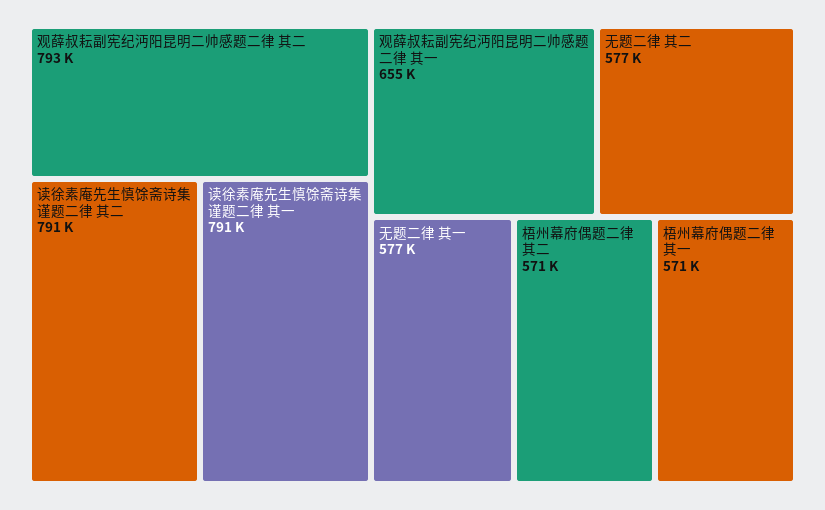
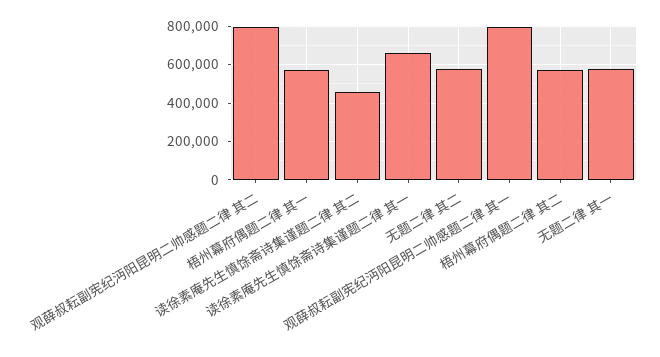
  {
    "观薛叔耘副宪纪沔阳昆明二帅感题二律 其二": 793000,
-   "读徐素庵先生慎馀斋诗集谨题二律 其二": 791000,
+   "读徐素庵先生慎馀斋诗集谨题二律 其二": 450000,
-   "读徐素庵先生慎馀斋诗集谨题二律 其一": 791000,
+   "读徐素庵先生慎馀斋诗集谨题二律 其一": 650000,
-   "观薛叔耘副宪纪沔阳昆明二帅感题二律 其一": 655000,
+   "观薛叔耘副宪纪沔阳昆明二帅感题二律 其一": 800000,
    "无题二律 其二": 577000,
    "无题二律 其一": 577000,
    "梧州幕府偶题二律 其二": 571000,
    "梧州幕府偶题二律 其一": 571000
  }

